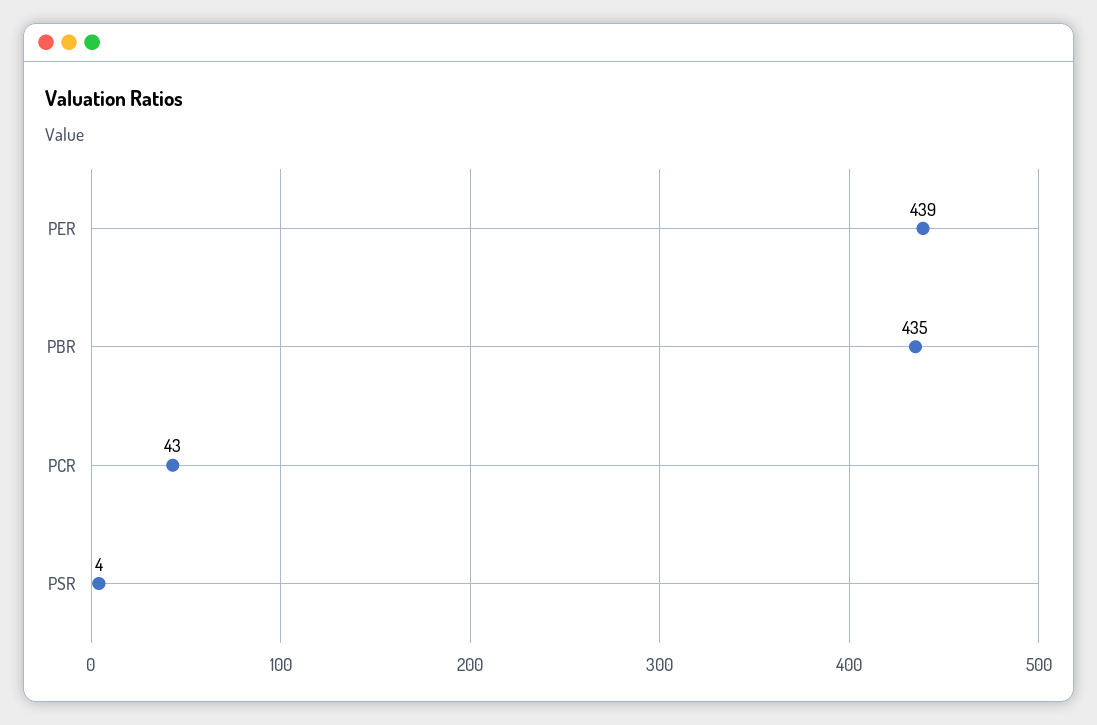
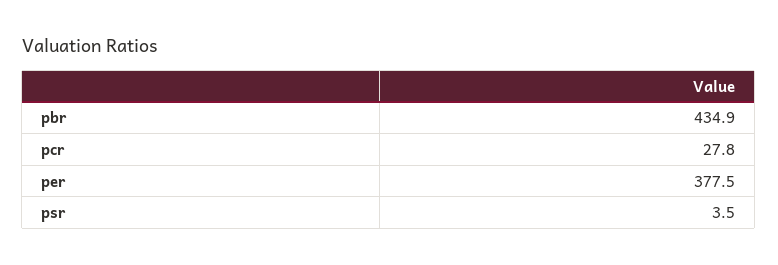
  {
-   "PER": 439,
+   "PER": 377.5,
    "PBR": 434.9,
-   "PCR": 43,
+   "PCR": 27.8,
    "PSR": 3.5
  }

